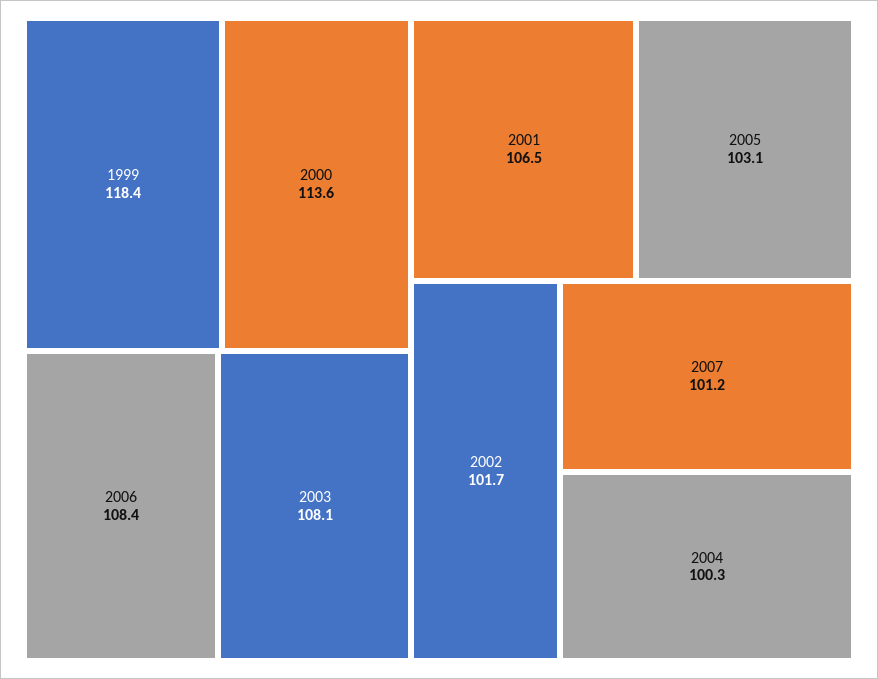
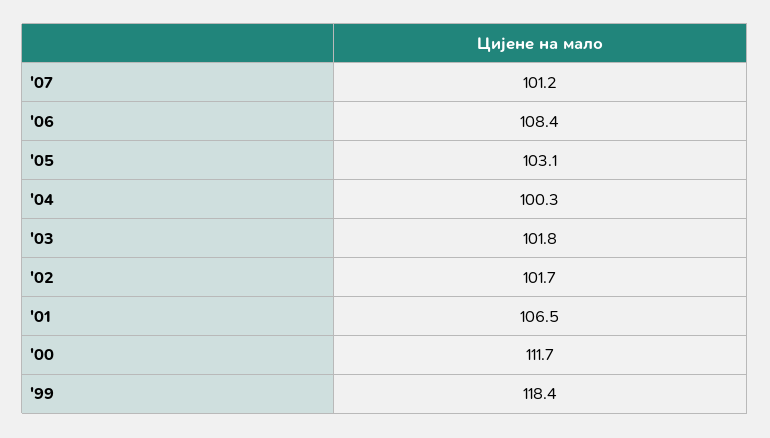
  {
    "1999": 118.4,
-   "2000": 113.6,
+   "2000": 111.7,
    "2006": 108.4,
-   "2003": 108.1,
+   "2003": 101.8,
    "2001": 106.5,
    "2005": 103.1,
    "2002": 101.7,
    "2007": 101.2,
    "2004": 100.3
  }

